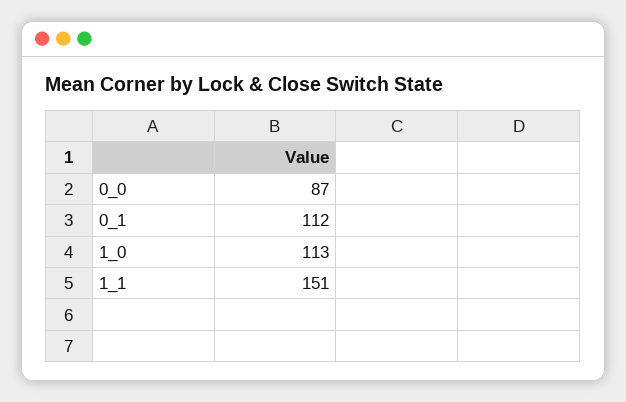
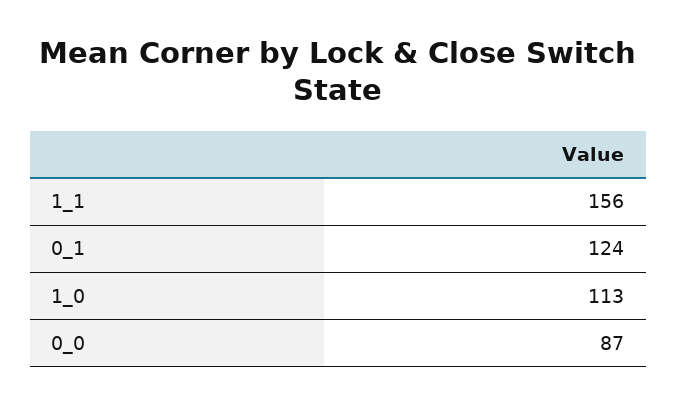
  {
    "0_0": 87,
-   "0_1": 112,
+   "0_1": 124,
    "1_0": 113,
-   "1_1": 151
+   "1_1": 156
  }

